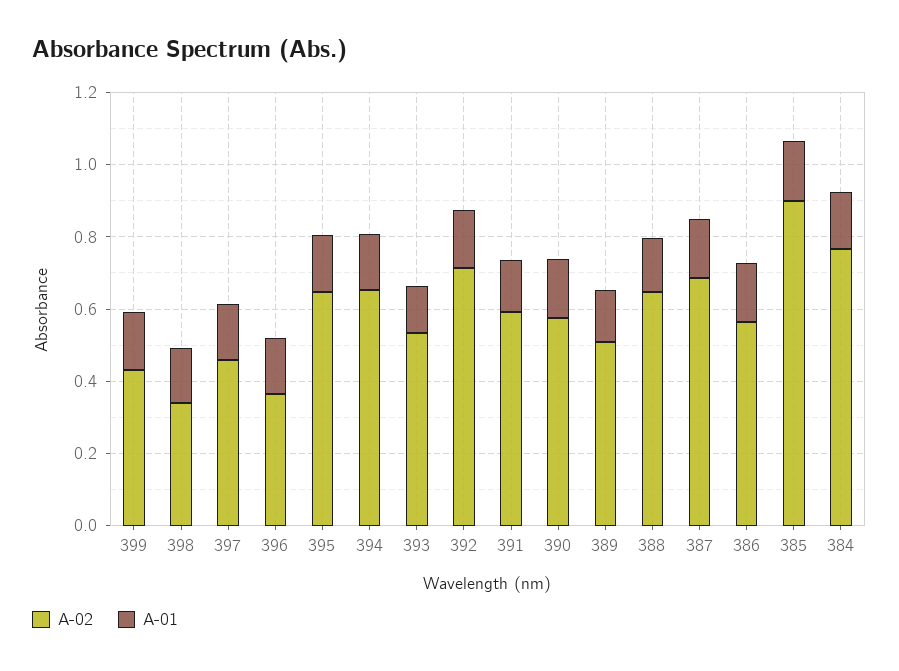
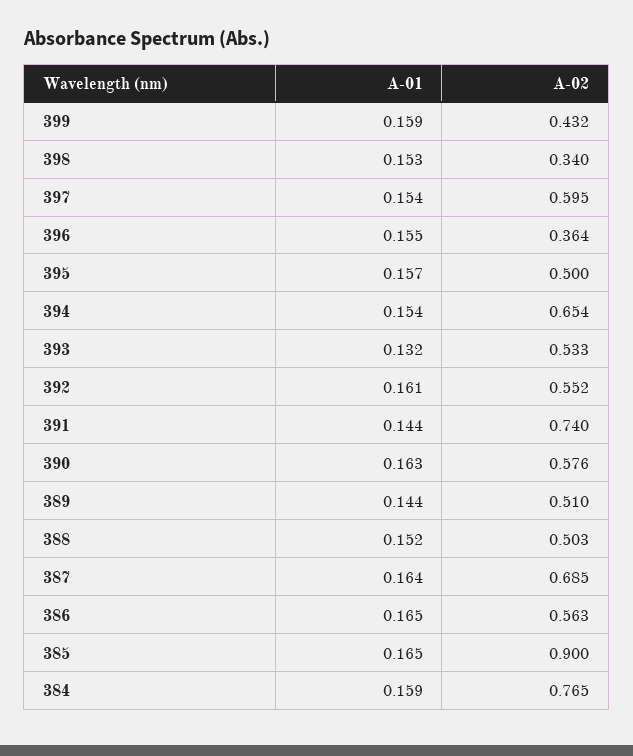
  {
    "A-02": {
      "399": 0.432,
      "398": 0.34,
-     "397": 0.45,
+     "397": 0.595,
      "396": 0.364,
-     "395": 0.65,
+     "395": 0.5,
      "394": 0.654,
      "393": 0.533,
-     "392": 0.7,
+     "392": 0.552,
-     "391": 0.6,
+     "391": 0.74,
      "390": 0.576,
      "389": 0.51,
-     "388": 0.65,
+     "388": 0.503,
      "387": 0.685,
      "386": 0.563,
      "385": 0.9,
      "384": 0.765
    },
    "A-01": {
      "399": 0.159,
      "398": 0.153,
      "397": 0.154,
      "396": 0.155,
      "395": 0.157,
      "394": 0.154,
      "393": 0.132,
      "392": 0.161,
      "391": 0.144,
      "390": 0.163,
      "389": 0.144,
      "388": 0.152,
      "387": 0.164,
      "386": 0.165,
      "385": 0.165,
      "384": 0.159
    }
  }

